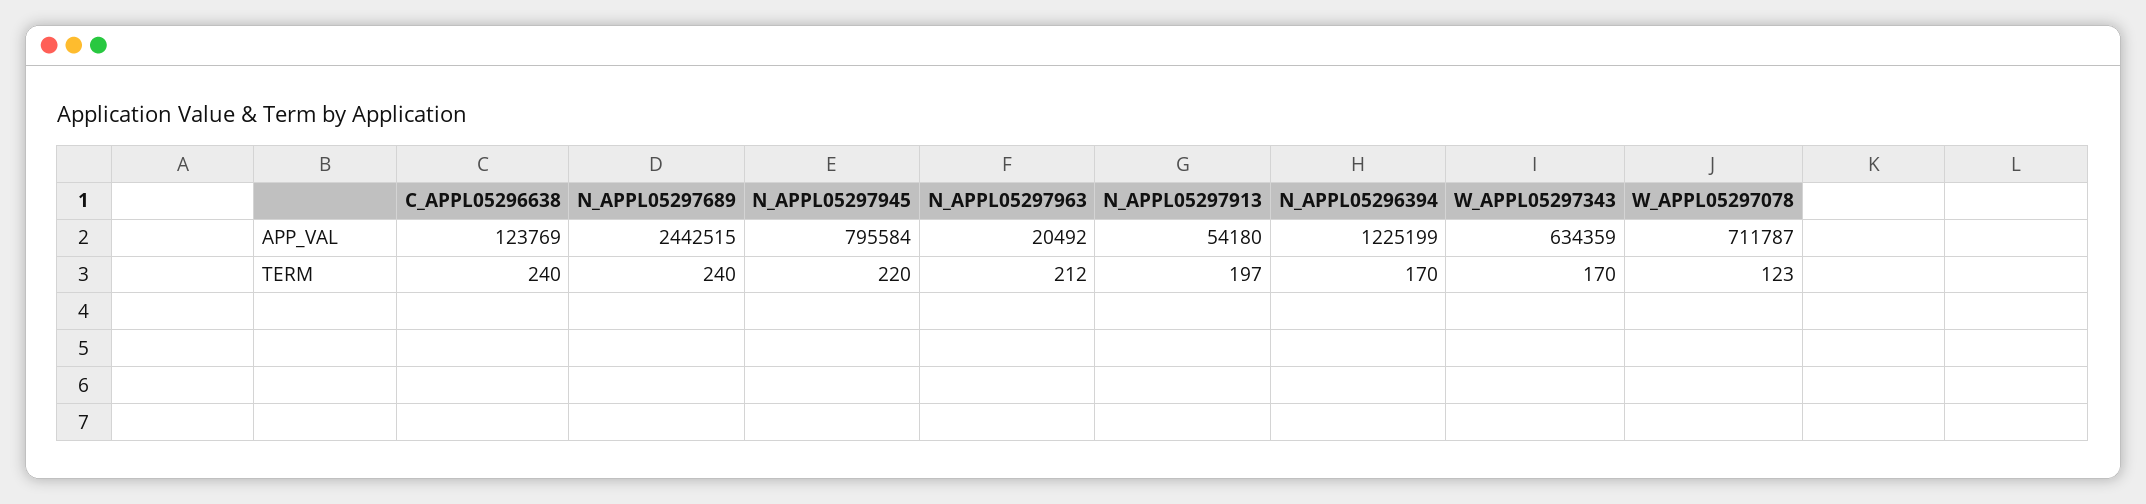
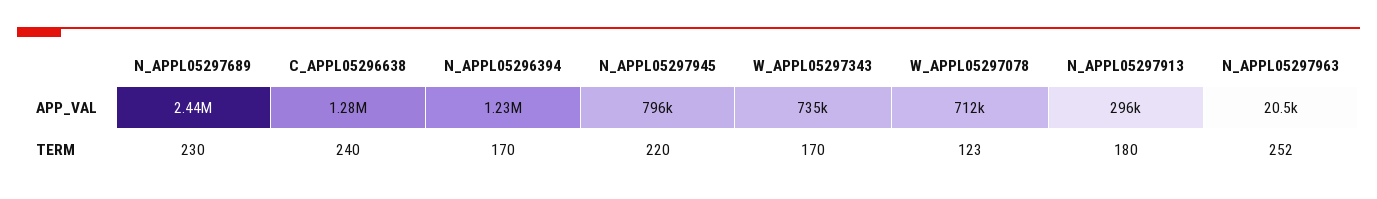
  {
    "C_APPL05296638": {
-     "APP_VAL": 123769,
+     "APP_VAL": 1280000,
      "TERM": 240
    },
    "N_APPL05297689": {
      "APP_VAL": 2442515,
-     "TERM": 240
+     "TERM": 230
    },
    "N_APPL05297945": {
      "APP_VAL": 795584,
      "TERM": 220
    },
    "N_APPL05297963": {
      "APP_VAL": 20492,
-     "TERM": 212
+     "TERM": 252
    },
    "N_APPL05297913": {
-     "APP_VAL": 54180,
+     "APP_VAL": 296000,
-     "TERM": 197
+     "TERM": 180
    },
    "N_APPL05296394": {
      "APP_VAL": 1225199,
      "TERM": 170
    },
    "W_APPL05297343": {
-     "APP_VAL": 634359,
+     "APP_VAL": 735000,
      "TERM": 170
    },
    "W_APPL05297078": {
      "APP_VAL": 711787,
      "TERM": 123
    }
  }

